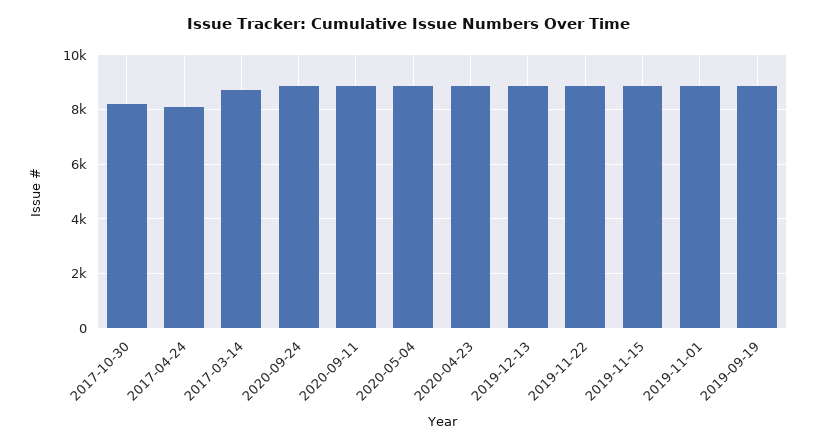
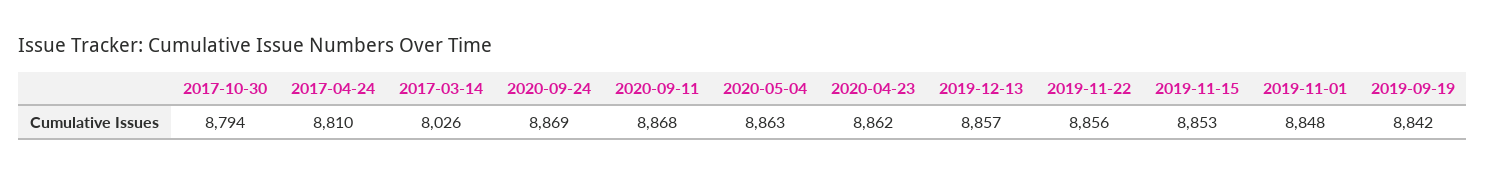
  {
-   "2017-10-30": 8250,
+   "2017-10-30": 8794,
-   "2017-04-24": 8000,
+   "2017-04-24": 8810,
-   "2017-03-14": 8750,
+   "2017-03-14": 8026,
    "2020-09-24": 8869,
    "2020-09-11": 8868,
    "2020-05-04": 8863,
    "2020-04-23": 8862,
    "2019-12-13": 8857,
    "2019-11-22": 8856,
    "2019-11-15": 8853,
    "2019-11-01": 8848,
    "2019-09-19": 8842
  }

